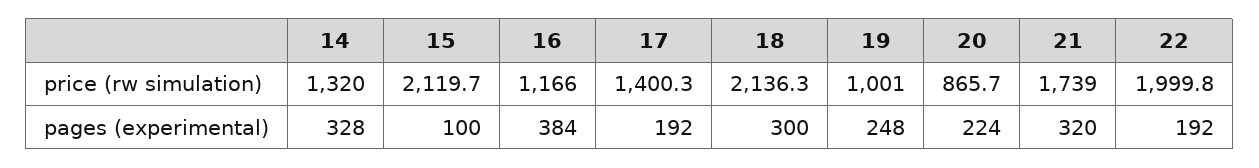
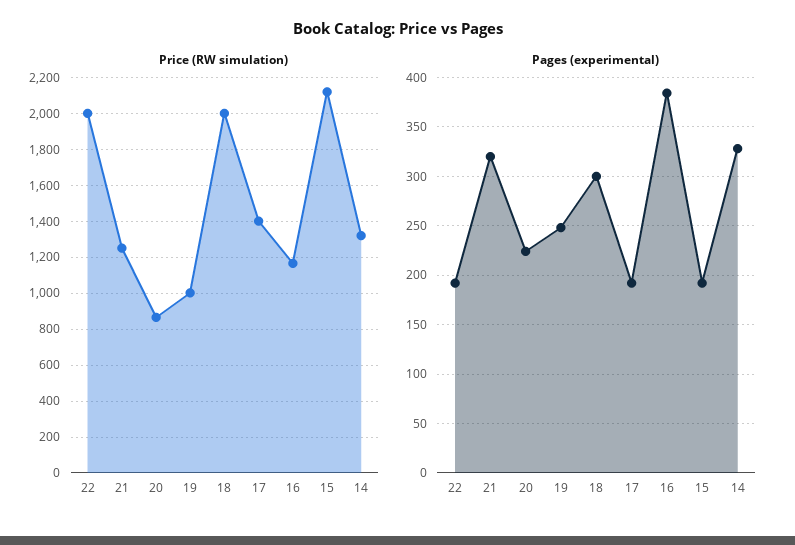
  {
    "price (rw simulation)": {
      "14": 1320,
      "15": 2119.7,
      "16": 1166,
      "17": 1400.3,
-     "18": 2136.3,
+     "18": 2000,
      "19": 1001,
      "20": 865.7,
-     "21": 1739,
+     "21": 1250,
      "22": 1999.8
    },
    "pages (experimental)": {
      "14": 328,
-     "15": 100,
+     "15": 190,
      "16": 384,
      "17": 192,
      "18": 300,
      "19": 248,
      "20": 224,
      "21": 320,
      "22": 192
    }
  }

